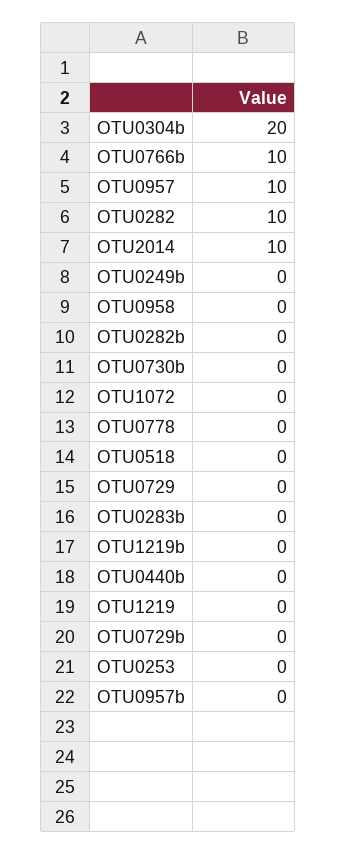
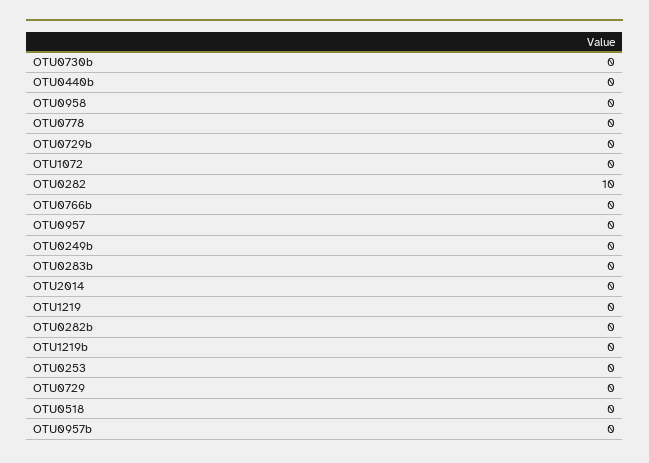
  {
-   "OTU0304b": 20,
-   "OTU0766b": 10,
+   "OTU0766b": 0,
-   "OTU0957": 10,
+   "OTU0957": 0,
    "OTU0282": 10,
-   "OTU2014": 10,
+   "OTU2014": 0,
    "OTU0249b": 0,
    "OTU0958": 0,
    "OTU0282b": 0,
    "OTU0730b": 0,
    "OTU1072": 0,
    "OTU0778": 0,
    "OTU0518": 0,
    "OTU0729": 0,
    "OTU0283b": 0,
    "OTU1219b": 0,
    "OTU0440b": 0,
    "OTU1219": 0,
    "OTU0729b": 0,
    "OTU0253": 0,
    "OTU0957b": 0
  }

